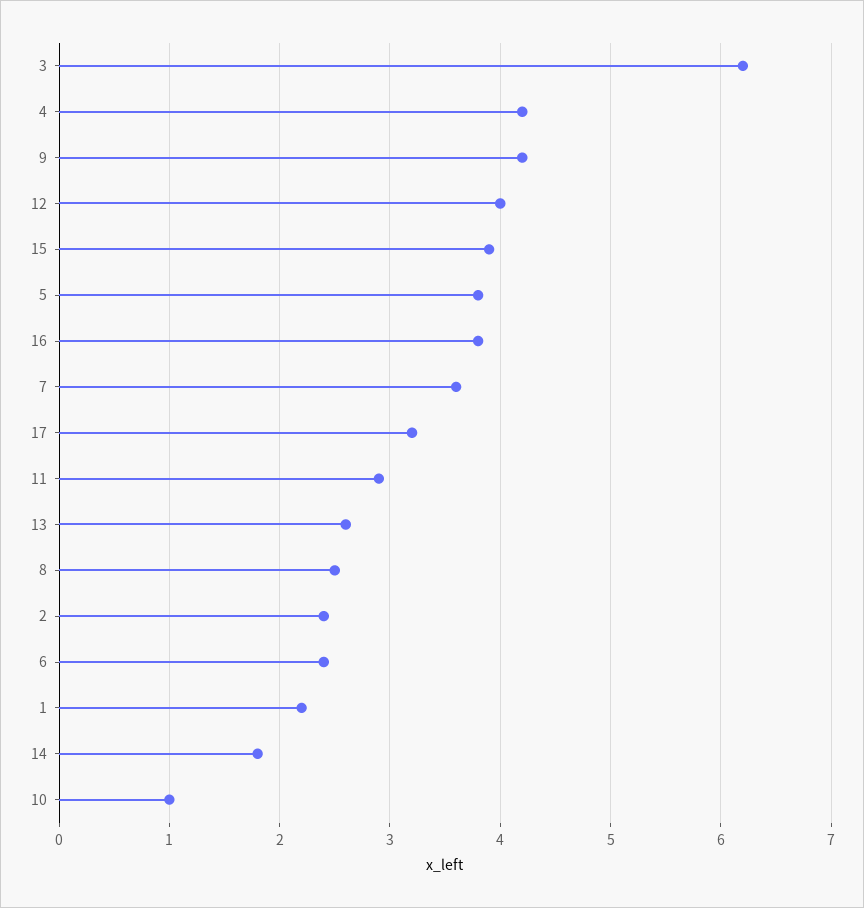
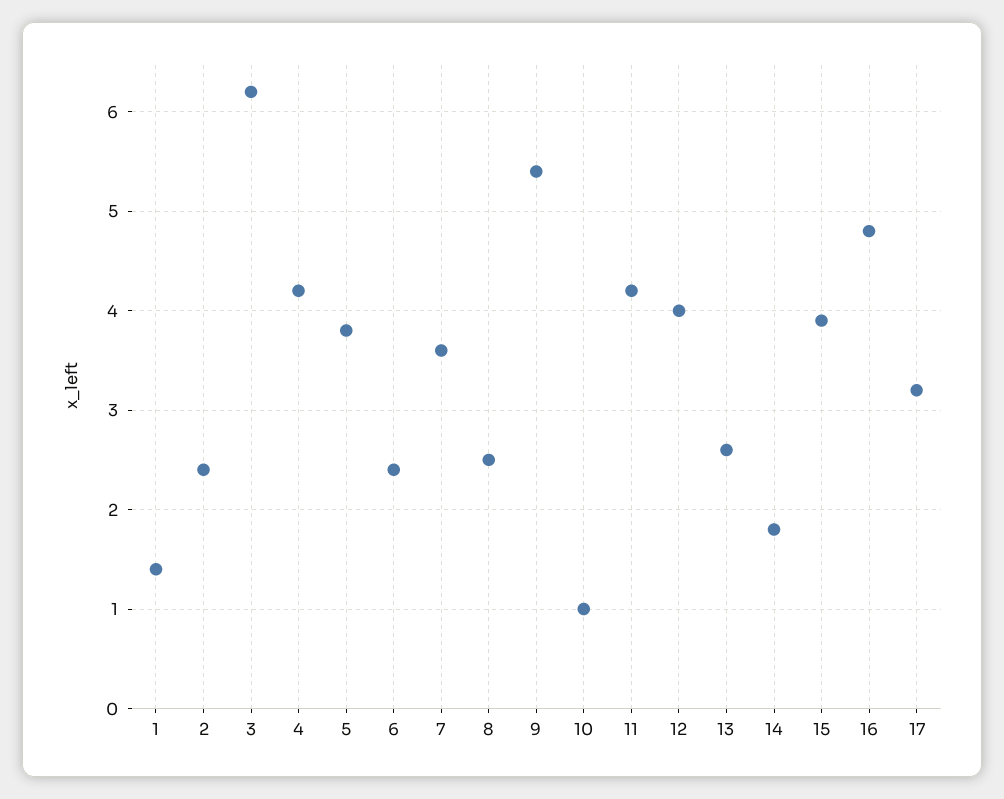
  {
    "3": 6.2,
    "4": 4.2,
-   "9": 4.2,
+   "9": 5.4,
    "12": 4,
    "15": 3.9,
    "5": 3.8,
-   "16": 3.8,
+   "16": 4.8,
    "7": 3.6,
    "17": 3.2,
-   "11": 2.9,
+   "11": 4.2,
    "13": 2.6,
    "8": 2.5,
    "2": 2.4,
    "6": 2.4,
-   "1": 2.2,
+   "1": 1.4,
    "14": 1.8,
    "10": 1
  }

